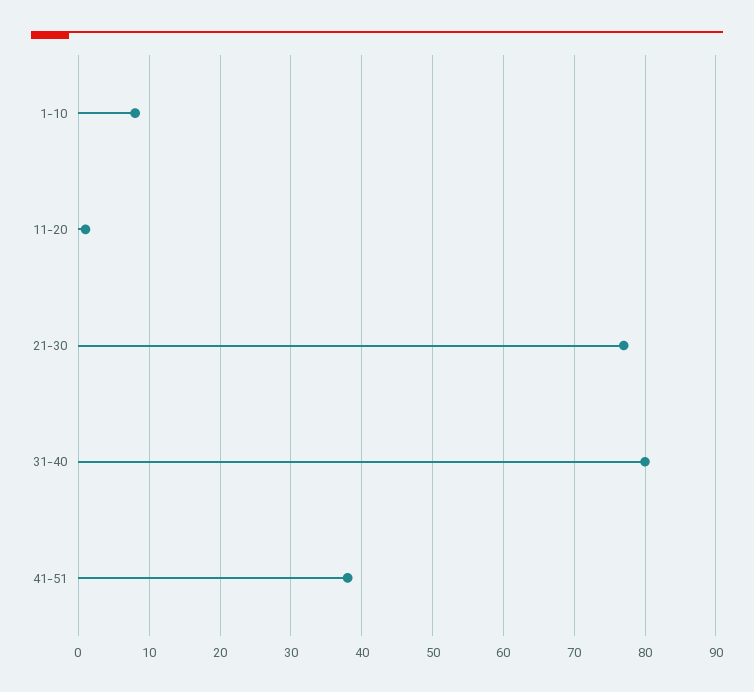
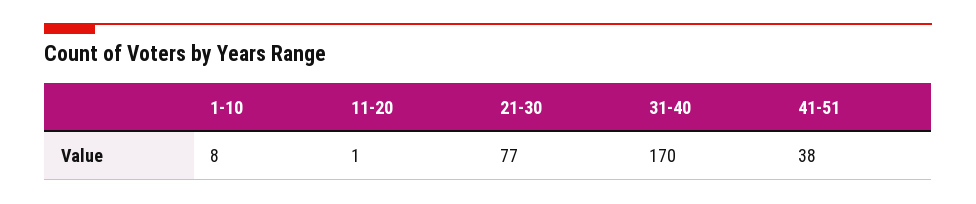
  {
    "1-10": 8,
    "11-20": 1,
    "21-30": 77,
-   "31-40": 80,
+   "31-40": 170,
    "41-51": 38
  }

